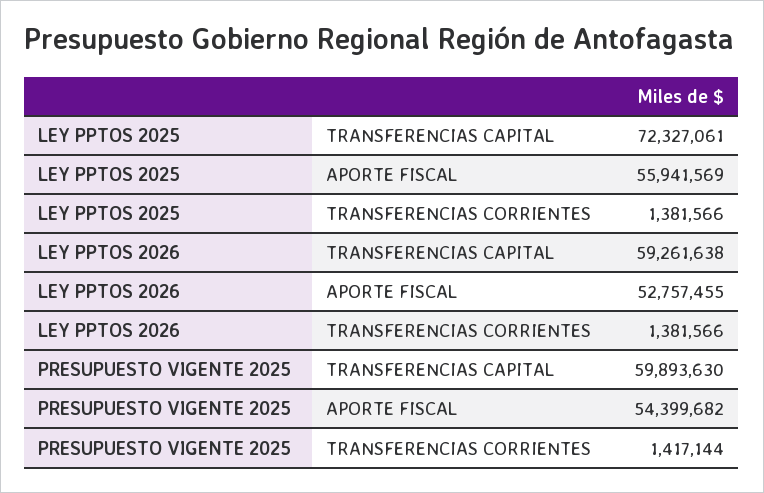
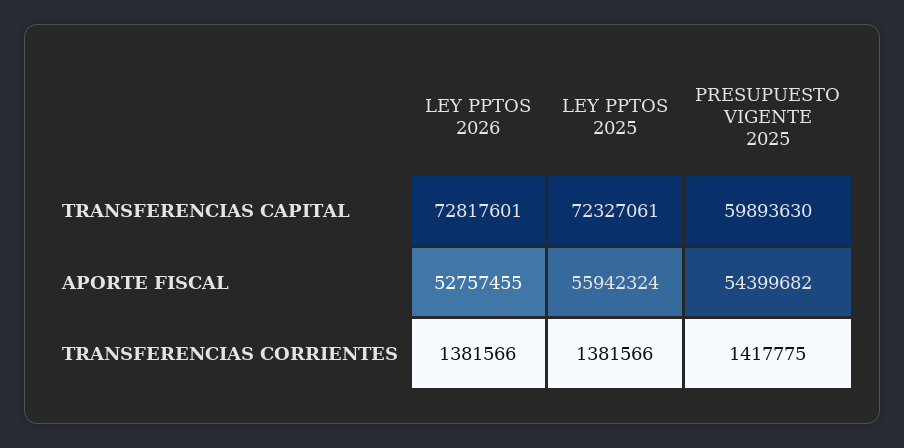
  {
    "LEY PPTOS 2025": {
      "TRANSFERENCIAS CAPITAL": 72327061,
-     "APORTE FISCAL": 55941569,
+     "APORTE FISCAL": 55942324,
      "TRANSFERENCIAS CORRIENTES": 1381566
    },
    "LEY PPTOS 2026": {
-     "TRANSFERENCIAS CAPITAL": 59261638,
+     "TRANSFERENCIAS CAPITAL": 72817601,
      "APORTE FISCAL": 52757455,
      "TRANSFERENCIAS CORRIENTES": 1381566
    },
    "PRESUPUESTO VIGENTE 2025": {
      "TRANSFERENCIAS CAPITAL": 59893630,
      "APORTE FISCAL": 54399682,
-     "TRANSFERENCIAS CORRIENTES": 1417144
+     "TRANSFERENCIAS CORRIENTES": 1417775
    }
  }

